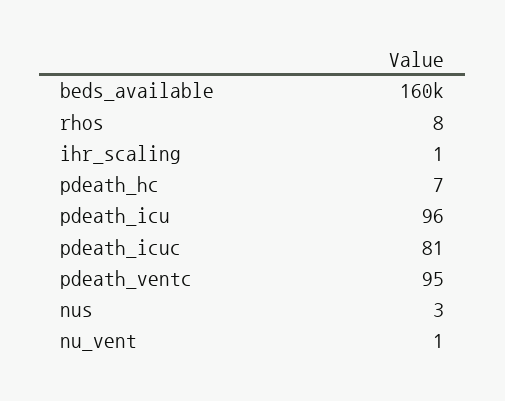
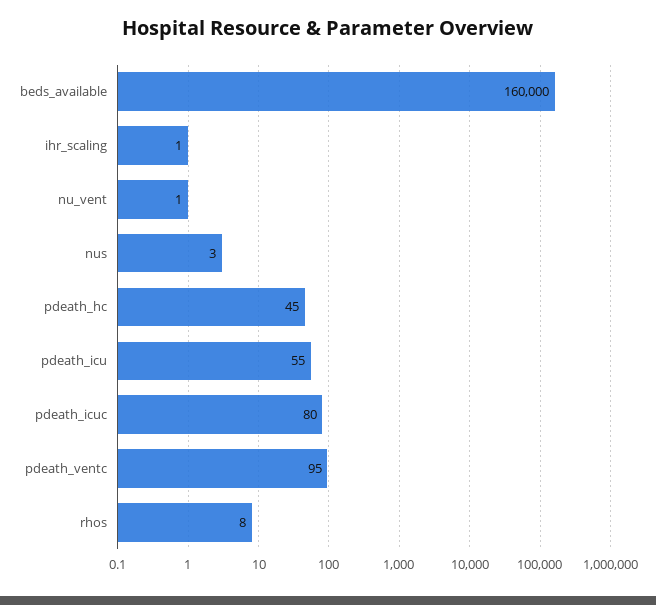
  {
    "beds_available": 160000,
    "rhos": 8,
    "ihr_scaling": 1,
-   "pdeath_hc": 7,
+   "pdeath_hc": 45,
-   "pdeath_icu": 96,
+   "pdeath_icu": 55,
-   "pdeath_icuc": 81,
+   "pdeath_icuc": 80,
    "pdeath_ventc": 95,
    "nus": 3,
    "nu_vent": 1
  }

